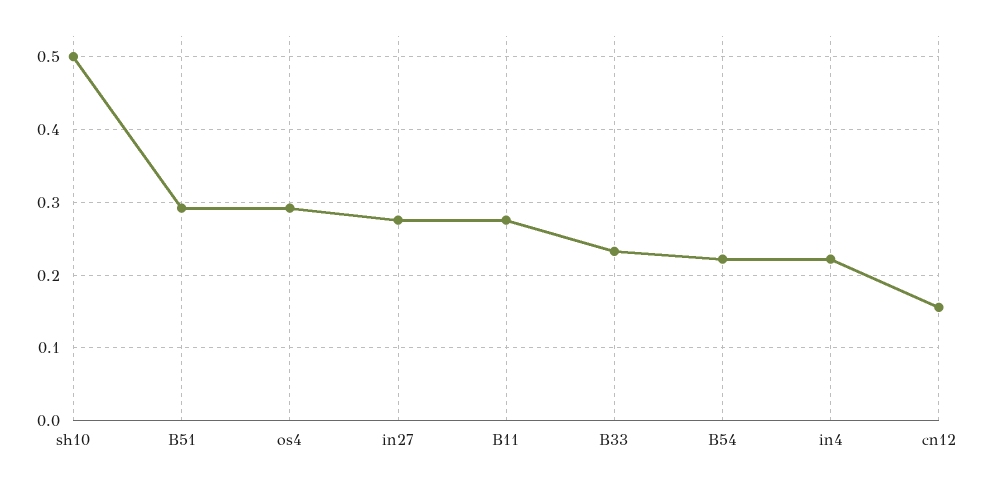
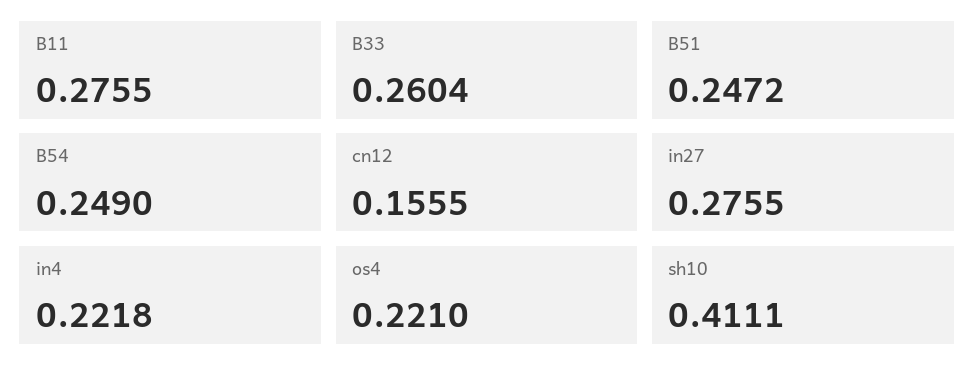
  {
-   "sh10": 0.5,
+   "sh10": 0.4111,
-   "B51": 0.29,
+   "B51": 0.2472,
-   "os4": 0.29,
+   "os4": 0.221,
    "in27": 0.2755,
    "B11": 0.2755,
-   "B33": 0.23,
+   "B33": 0.2604,
-   "B54": 0.22,
+   "B54": 0.249,
    "in4": 0.2218,
    "cn12": 0.1555
  }

